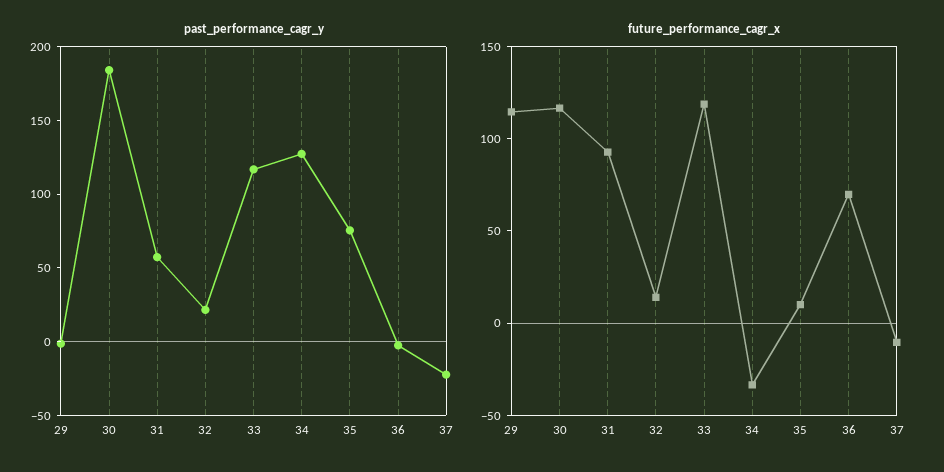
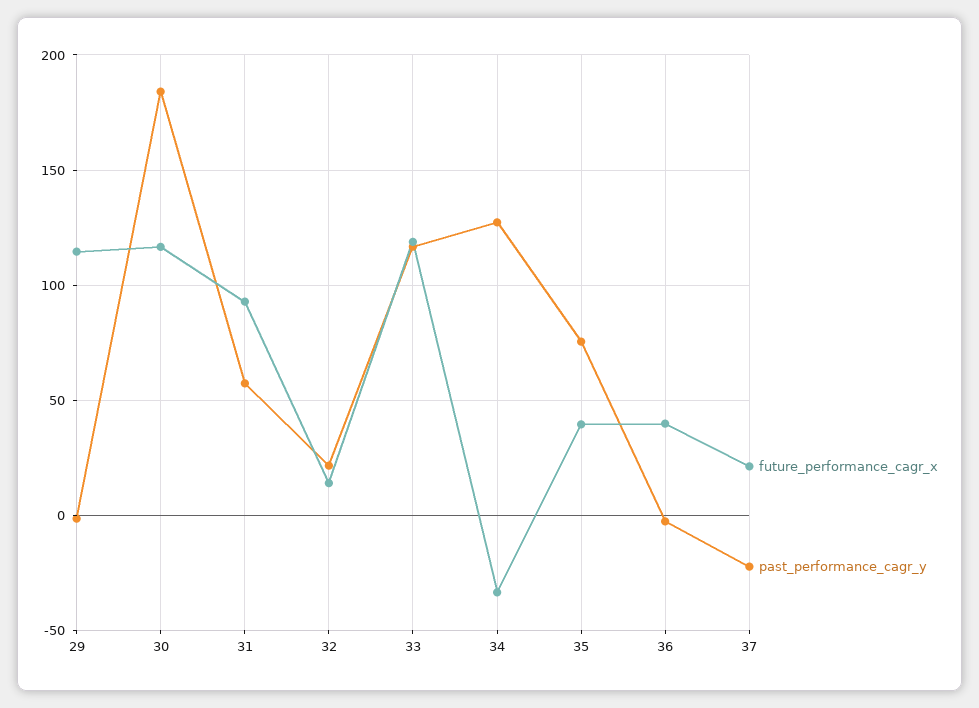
  {
    "past_performance_cagr_y": {
      "29": 0,
      "30": 185,
      "31": 55,
      "32": 20,
      "33": 115,
      "34": 125,
      "35": 75,
      "36": -5,
      "37": -20
    },
    "future_performance_cagr_x": {
      "29": 115,
      "30": 115,
      "31": 95,
      "32": 15,
      "33": 120,
      "34": -35,
-     "35": 10,
+     "35": 40,
-     "36": 70,
+     "36": 40,
-     "37": -10
+     "37": 20
    }
  }

